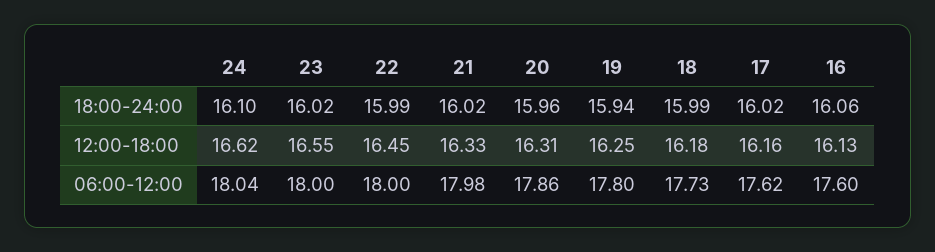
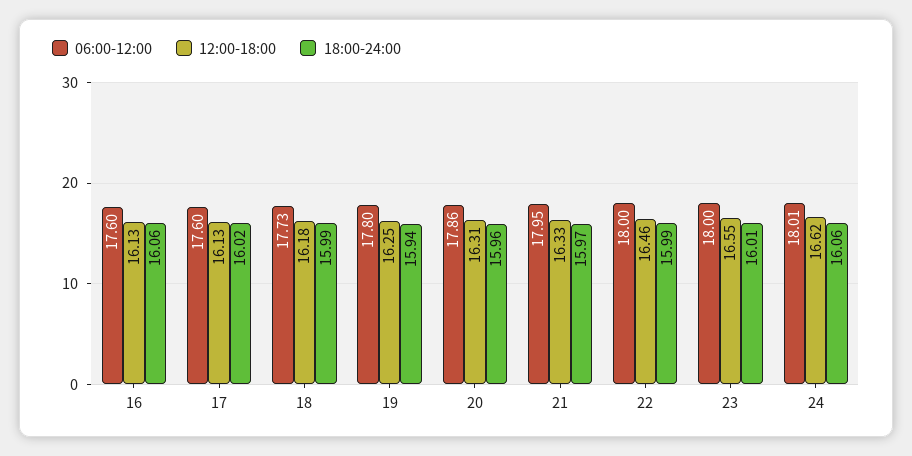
  {
    "18:00-24:00": {
-     "24": 16.1,
+     "24": 16.06,
-     "23": 16.02,
+     "23": 16.01,
      "22": 15.99,
-     "21": 16.02,
+     "21": 15.97,
      "20": 15.96,
      "19": 15.94,
      "18": 15.99,
      "17": 16.02,
      "16": 16.06
    },
    "12:00-18:00": {
      "24": 16.62,
      "23": 16.55,
-     "22": 16.45,
+     "22": 16.46,
      "21": 16.33,
      "20": 16.31,
      "19": 16.25,
      "18": 16.18,
-     "17": 16.16,
+     "17": 16.13,
      "16": 16.13
    },
    "06:00-12:00": {
-     "24": 18.04,
+     "24": 18.01,
      "23": 18,
      "22": 18,
-     "21": 17.98,
+     "21": 17.95,
      "20": 17.86,
      "19": 17.8,
      "18": 17.73,
-     "17": 17.62,
+     "17": 17.6,
      "16": 17.6
    }
  }

